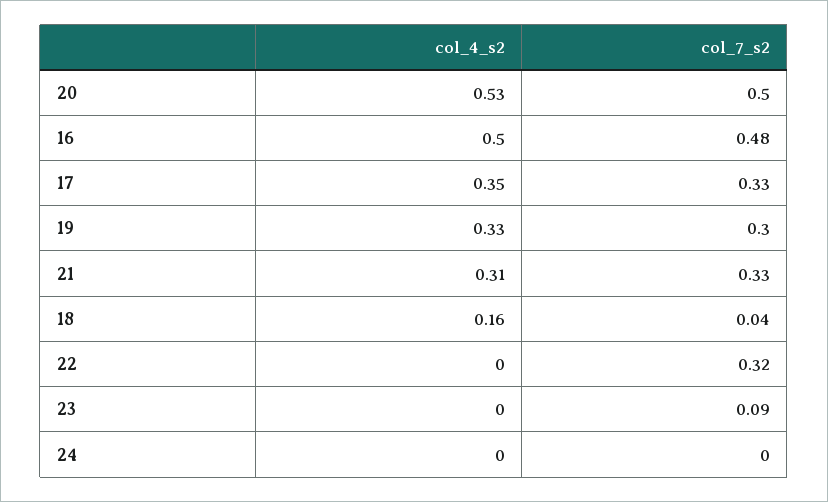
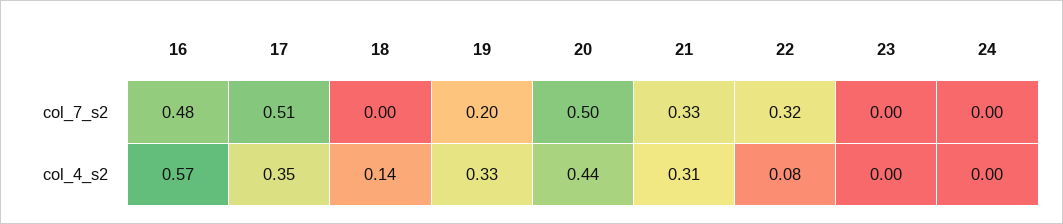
  {
    "col_4_s2": {
-     "20": 0.53,
+     "20": 0.44,
-     "16": 0.5,
+     "16": 0.57,
      "17": 0.35,
      "19": 0.33,
      "21": 0.31,
-     "18": 0.16,
+     "18": 0.14,
-     "22": 0,
+     "22": 0.08,
      "23": 0,
      "24": 0
    },
    "col_7_s2": {
      "20": 0.5,
      "16": 0.48,
-     "17": 0.33,
+     "17": 0.51,
-     "19": 0.3,
+     "19": 0.2,
      "21": 0.33,
-     "18": 0.04,
+     "18": 0,
      "22": 0.32,
-     "23": 0.09,
+     "23": 0,
      "24": 0
    }
  }

